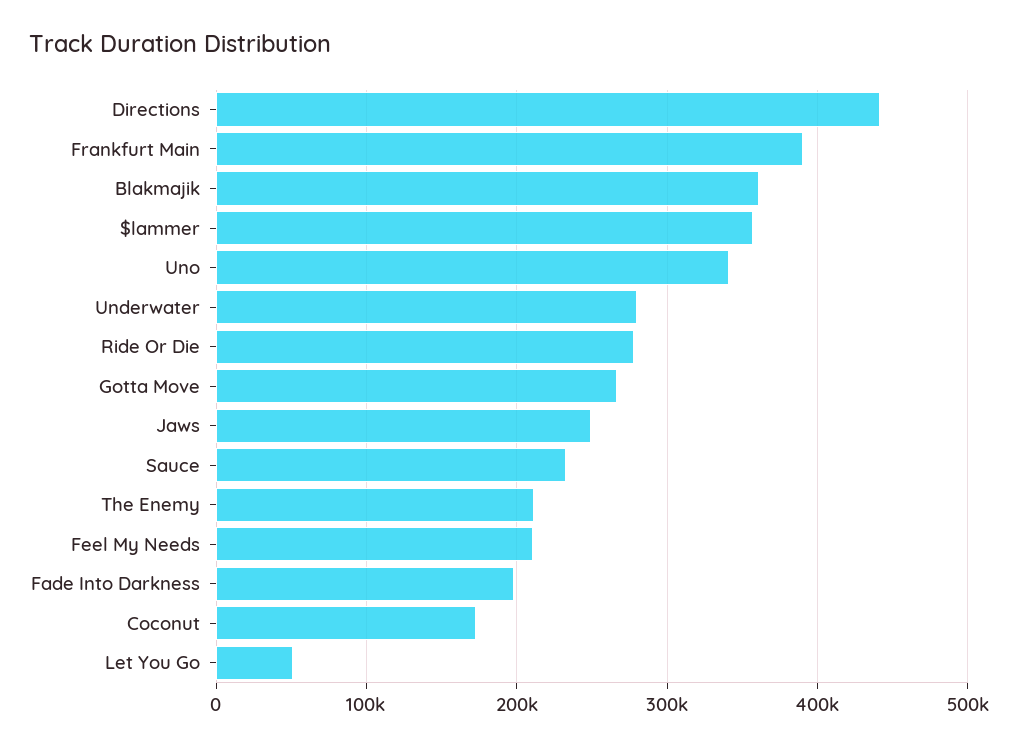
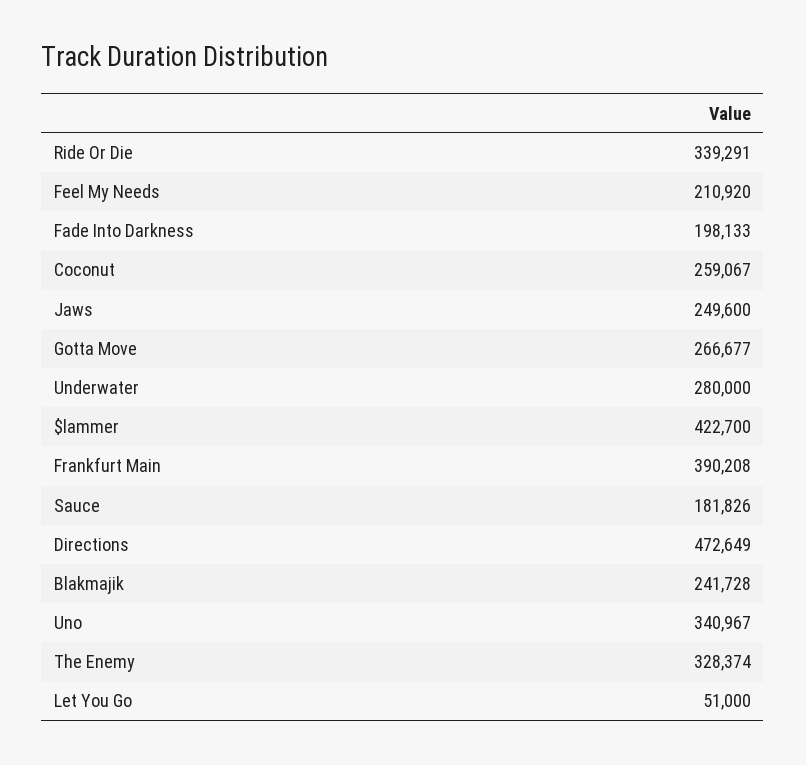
  {
-   "Directions": 440000,
+   "Directions": 472649,
    "Frankfurt Main": 390208,
-   "Blakmajik": 360000,
+   "Blakmajik": 241728,
-   "$lammer": 360000,
+   "$lammer": 422700,
    "Uno": 340967,
    "Underwater": 280000,
-   "Ride Or Die": 280000,
+   "Ride Or Die": 339291,
    "Gotta Move": 266677,
    "Jaws": 249600,
-   "Sauce": 230000,
+   "Sauce": 181826,
-   "The Enemy": 210000,
+   "The Enemy": 328374,
    "Feel My Needs": 210920,
    "Fade Into Darkness": 198133,
-   "Coconut": 170000,
+   "Coconut": 259067,
    "Let You Go": 51000
  }

